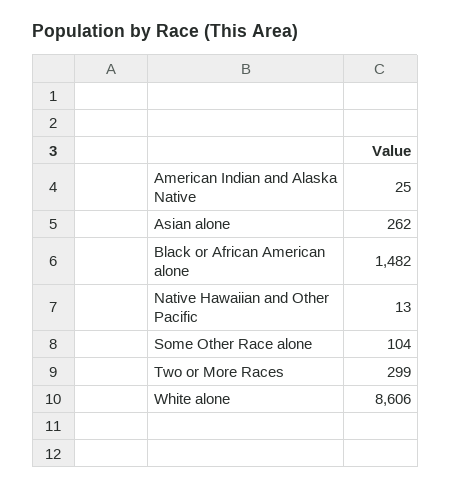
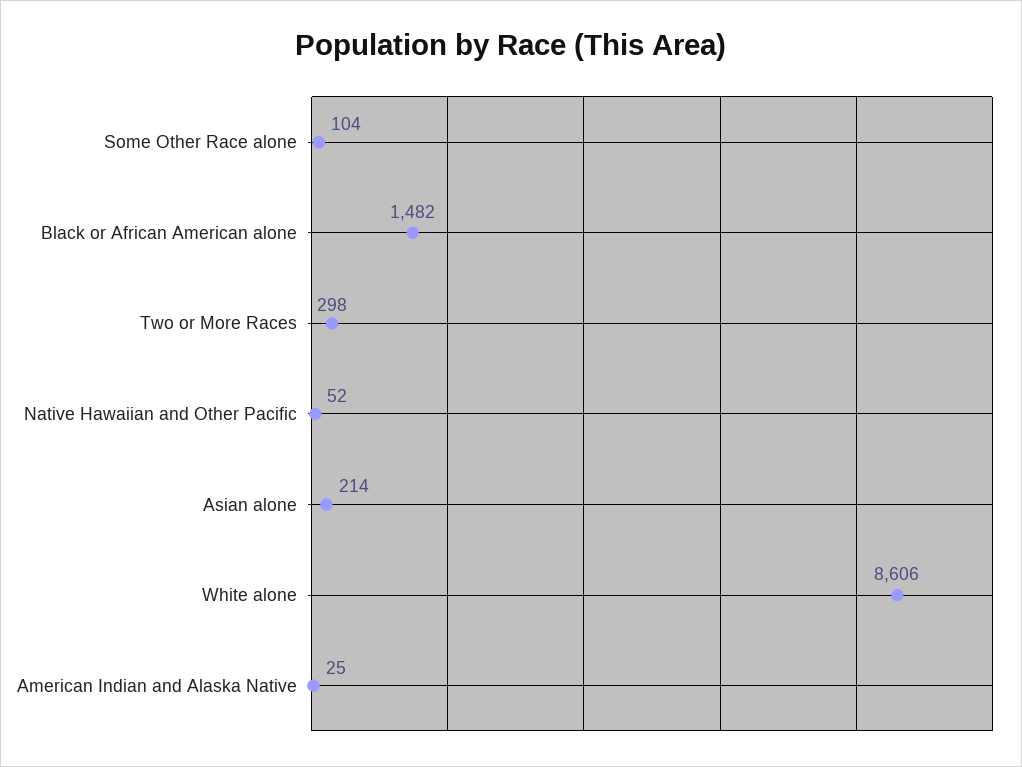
  {
    "American Indian and Alaska Native": 25,
-   "Asian alone": 262,
+   "Asian alone": 214,
    "Black or African American alone": 1482,
-   "Native Hawaiian and Other Pacific": 13,
+   "Native Hawaiian and Other Pacific": 52,
    "Some Other Race alone": 104,
-   "Two or More Races": 299,
+   "Two or More Races": 298,
    "White alone": 8606
  }

